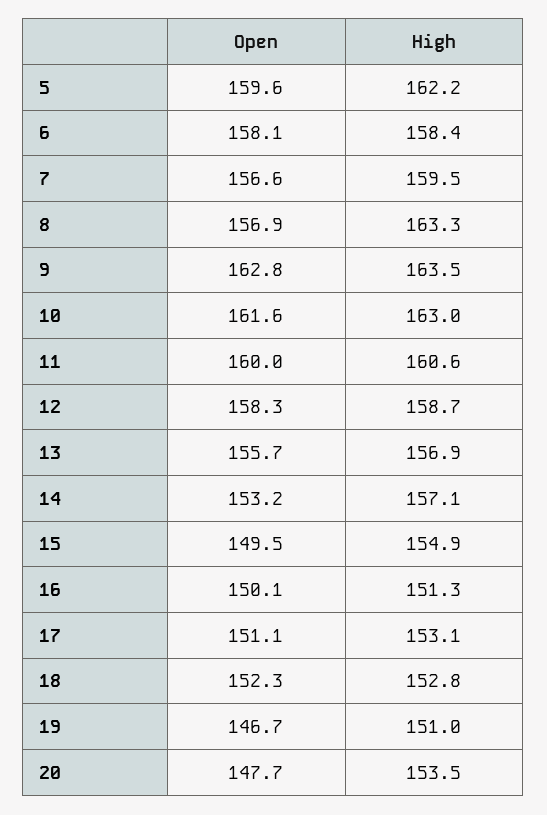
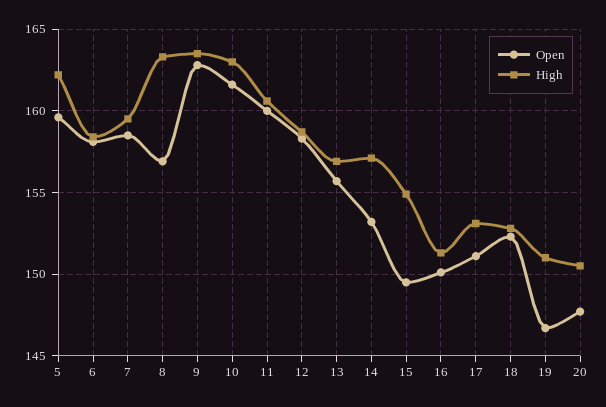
  {
    "Open": {
      "5": 159.6,
      "6": 158.1,
-     "7": 156.6,
+     "7": 158.5,
      "8": 156.9,
      "9": 162.8,
      "10": 161.6,
      "11": 160,
      "12": 158.3,
      "13": 155.7,
      "14": 153.2,
      "15": 149.5,
      "16": 150.1,
      "17": 151.1,
      "18": 152.3,
      "19": 146.7,
      "20": 147.7
    },
    "High": {
      "5": 162.2,
      "6": 158.4,
      "7": 159.5,
      "8": 163.3,
      "9": 163.5,
      "10": 163,
      "11": 160.6,
      "12": 158.7,
      "13": 156.9,
      "14": 157.1,
      "15": 154.9,
      "16": 151.3,
      "17": 153.1,
      "18": 152.8,
      "19": 151,
-     "20": 153.5
+     "20": 150.5
    }
  }

